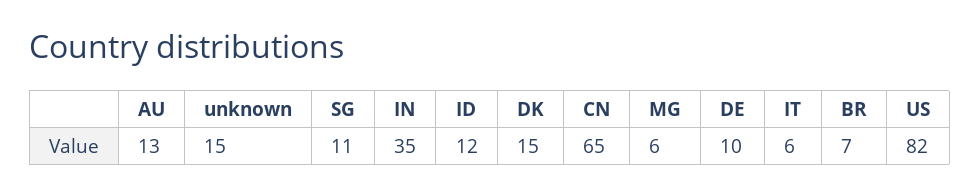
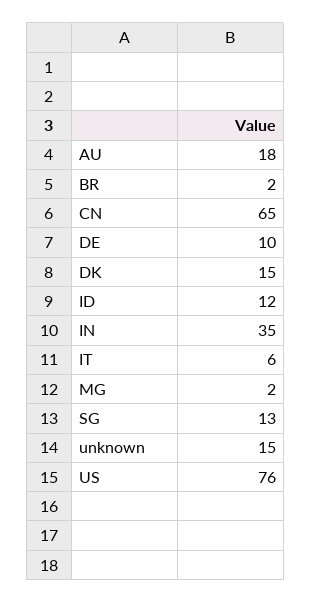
  {
-   "AU": 13,
+   "AU": 18,
    "unknown": 15,
-   "SG": 11,
+   "SG": 13,
    "IN": 35,
    "ID": 12,
    "DK": 15,
    "CN": 65,
-   "MG": 6,
+   "MG": 2,
    "DE": 10,
    "IT": 6,
-   "BR": 7,
+   "BR": 2,
-   "US": 82
+   "US": 76
  }

